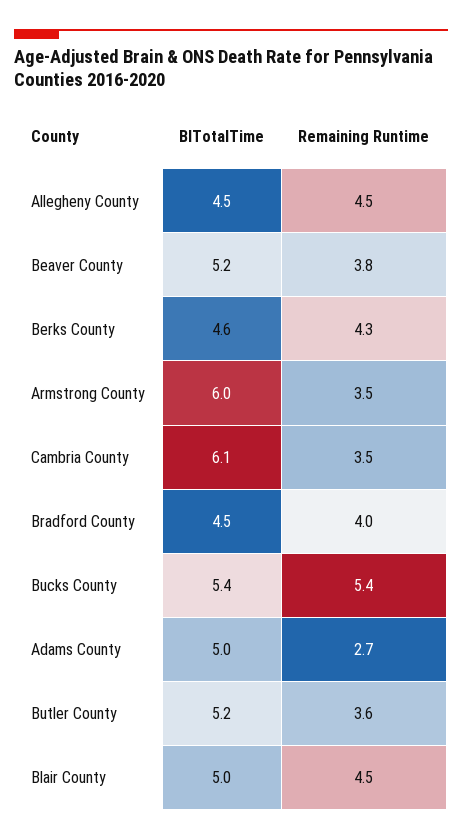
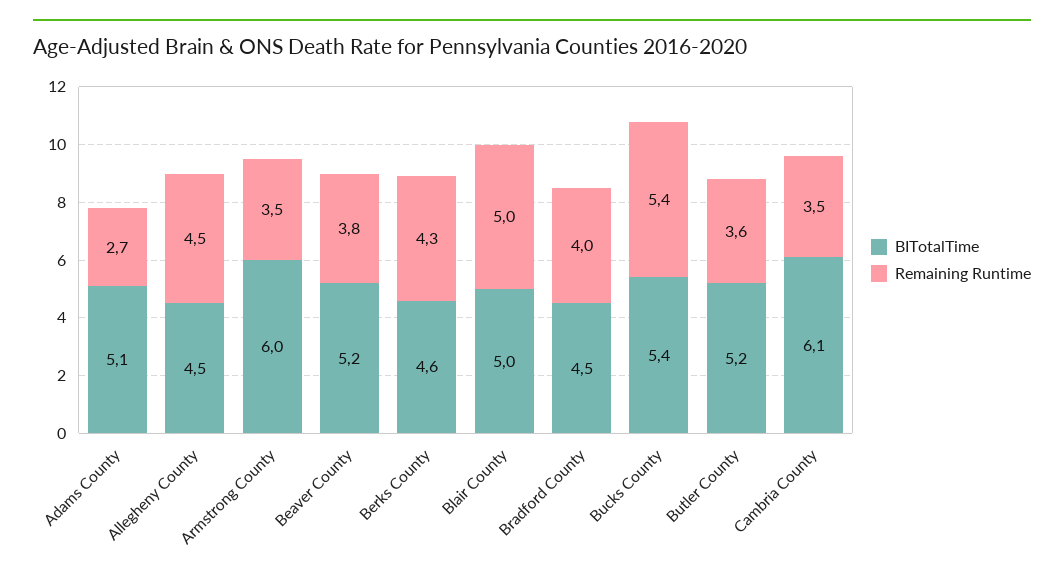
  {
    "BITotalTime": {
      "Allegheny County": 4.5,
      "Beaver County": 5.2,
      "Berks County": 4.6,
      "Armstrong County": 6,
      "Cambria County": 6.1,
      "Bradford County": 4.5,
      "Bucks County": 5.4,
-     "Adams County": 5,
+     "Adams County": 5.1,
      "Butler County": 5.2,
      "Blair County": 5
    },
    "Remaining Runtime": {
      "Allegheny County": 4.5,
      "Beaver County": 3.8,
      "Berks County": 4.3,
      "Armstrong County": 3.5,
      "Cambria County": 3.5,
      "Bradford County": 4,
      "Bucks County": 5.4,
      "Adams County": 2.7,
      "Butler County": 3.6,
-     "Blair County": 4.5
+     "Blair County": 5
    }
  }

